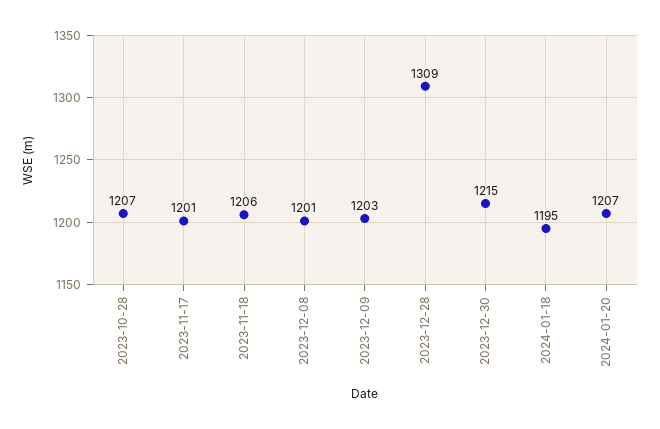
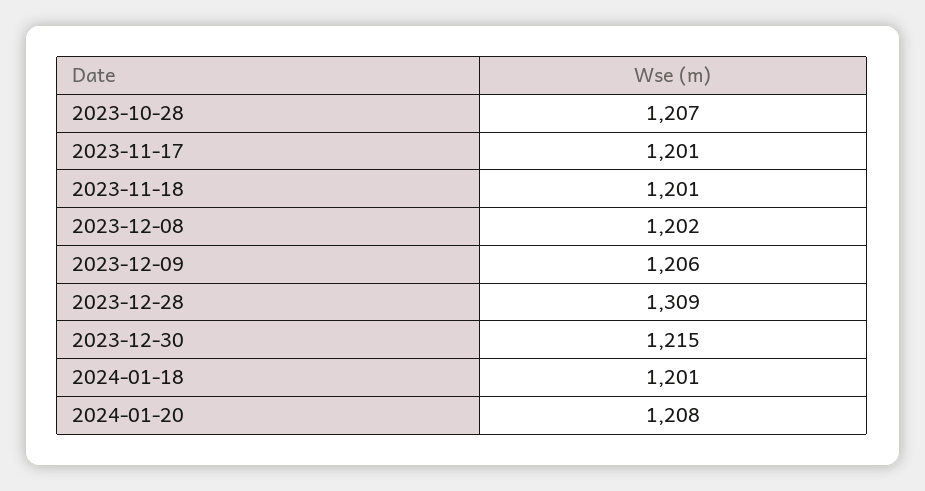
  {
    "2023-10-28": 1207,
    "2023-11-17": 1201,
-   "2023-11-18": 1206,
+   "2023-11-18": 1201,
-   "2023-12-08": 1201,
+   "2023-12-08": 1202,
-   "2023-12-09": 1203,
+   "2023-12-09": 1206,
    "2023-12-28": 1309,
    "2023-12-30": 1215,
-   "2024-01-18": 1195,
+   "2024-01-18": 1201,
-   "2024-01-20": 1207
+   "2024-01-20": 1208
  }

